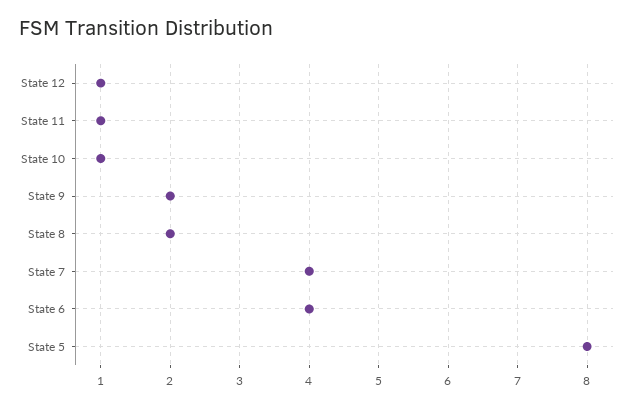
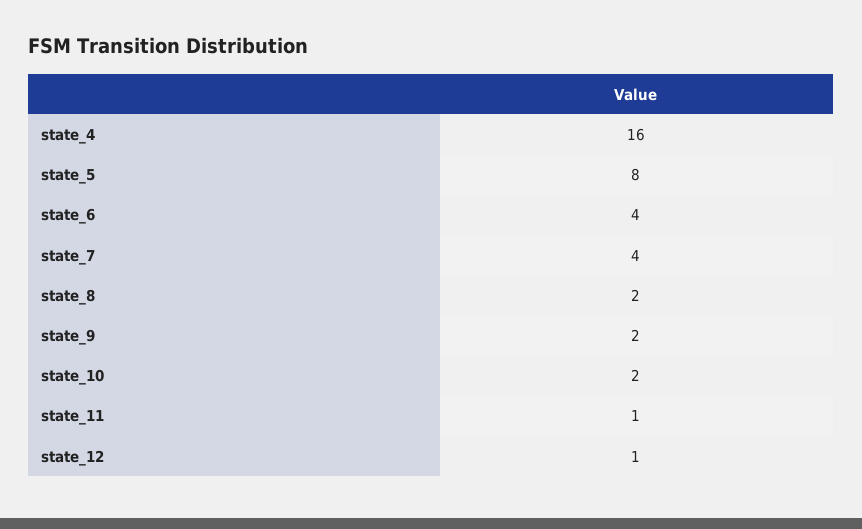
  {
    "State 12": 1,
    "State 11": 1,
-   "State 10": 1,
+   "State 10": 2,
    "State 9": 2,
    "State 8": 2,
    "State 7": 4,
    "State 6": 4,
-   "State 5": 8
+   "State 5": 8,
+   "state_4": 16
  }

